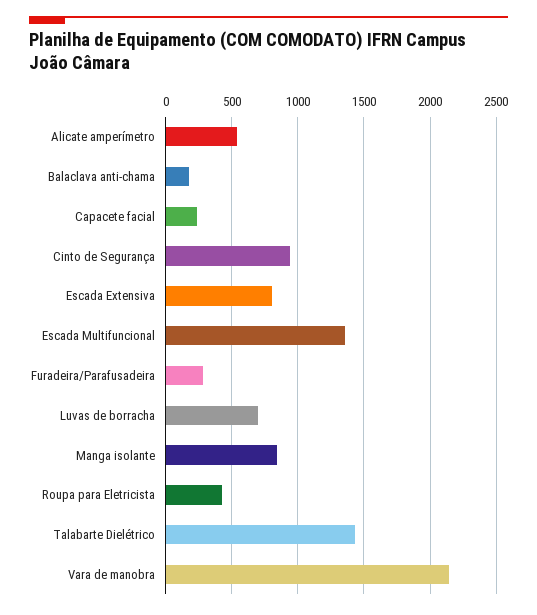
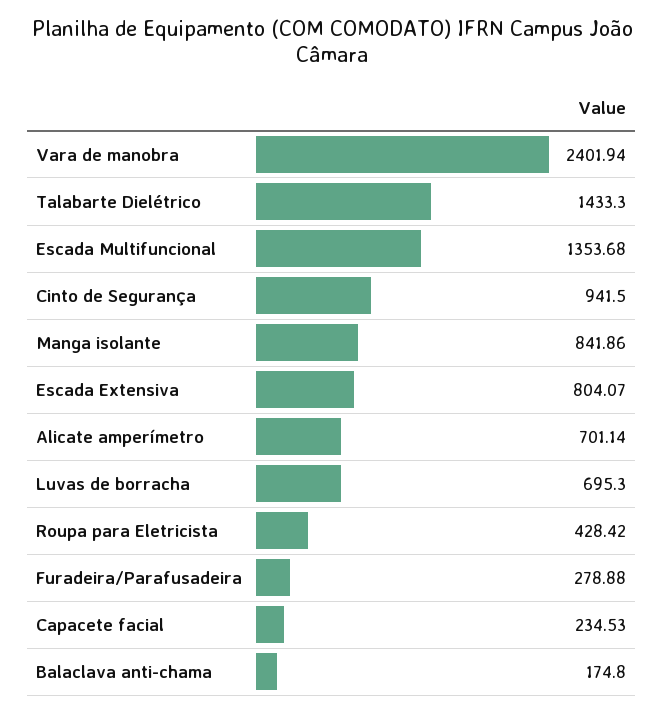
  {
-   "Alicate amperímetro": 550,
+   "Alicate amperímetro": 701.14,
    "Balaclava anti-chama": 174.8,
    "Capacete facial": 234.53,
    "Cinto de Segurança": 941.5,
    "Escada Extensiva": 804.07,
    "Escada Multifuncional": 1353.68,
    "Furadeira/Parafusadeira": 278.88,
    "Luvas de borracha": 695.3,
    "Manga isolante": 841.86,
    "Roupa para Eletricista": 428.42,
    "Talabarte Dielétrico": 1433.3,
-   "Vara de manobra": 2150
+   "Vara de manobra": 2401.94
  }

